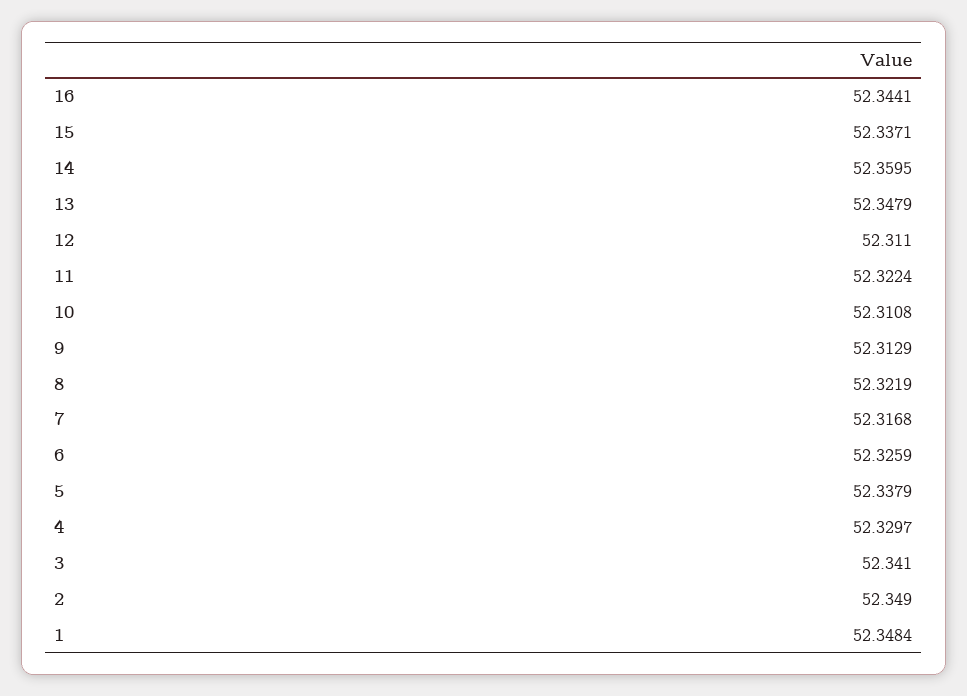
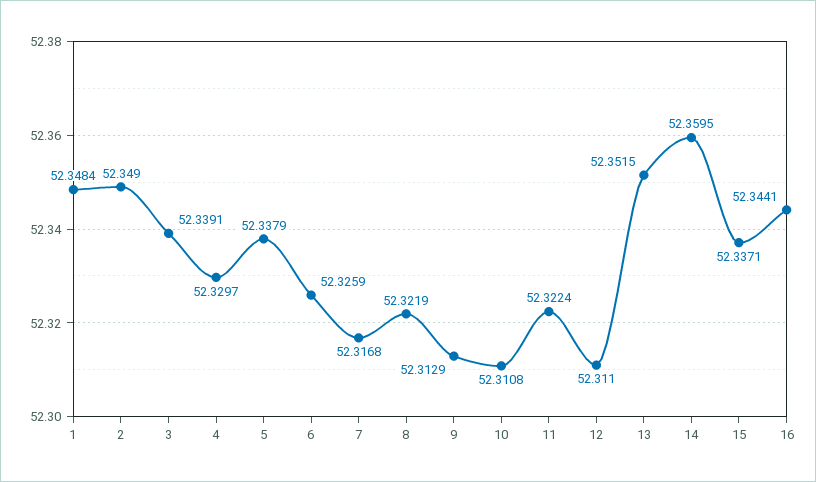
  {
    "16": 52.3441,
    "15": 52.3371,
    "14": 52.3595,
-   "13": 52.3479,
+   "13": 52.3515,
    "12": 52.311,
    "11": 52.3224,
    "10": 52.3108,
    "9": 52.3129,
    "8": 52.3219,
    "7": 52.3168,
    "6": 52.3259,
    "5": 52.3379,
    "4": 52.3297,
-   "3": 52.341,
+   "3": 52.3391,
    "2": 52.349,
    "1": 52.3484
  }

